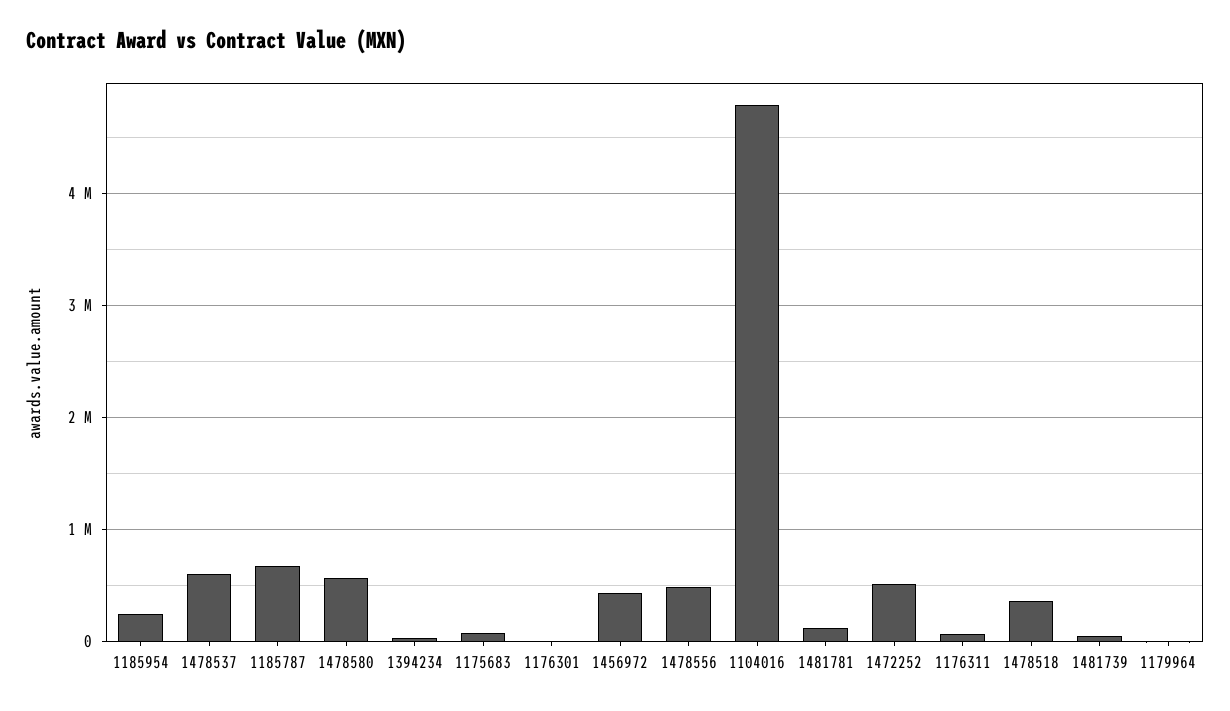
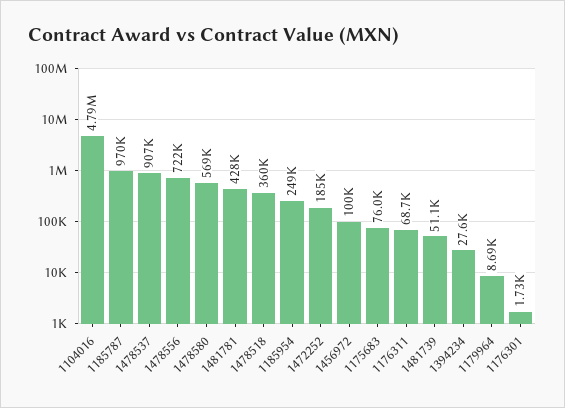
  {
    "1185954": 249000,
-   "1478537": 600000,
+   "1478537": 907000,
-   "1185787": 700000,
+   "1185787": 970000,
    "1478580": 569000,
    "1394234": 27600,
    "1175683": 76000,
    "1176301": 1730,
-   "1456972": 400000,
+   "1456972": 100000,
-   "1478556": 500000,
+   "1478556": 722000,
    "1104016": 4790000,
-   "1481781": 100000,
+   "1481781": 428000,
-   "1472252": 500000,
+   "1472252": 185000,
    "1176311": 68700,
    "1478518": 360000,
    "1481739": 51100,
    "1179964": 8690
  }

